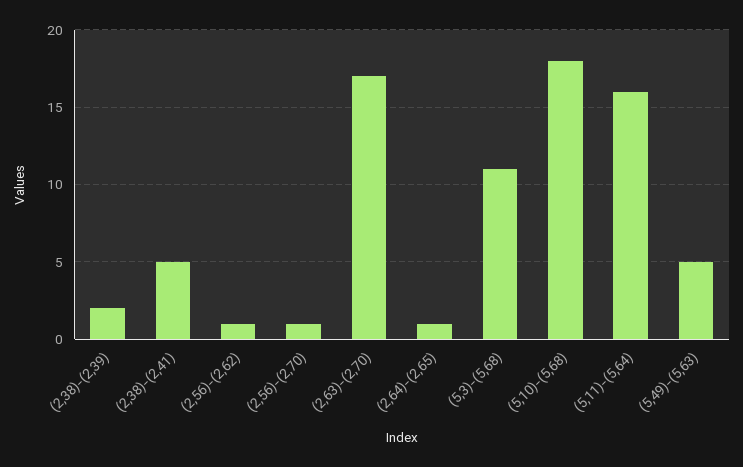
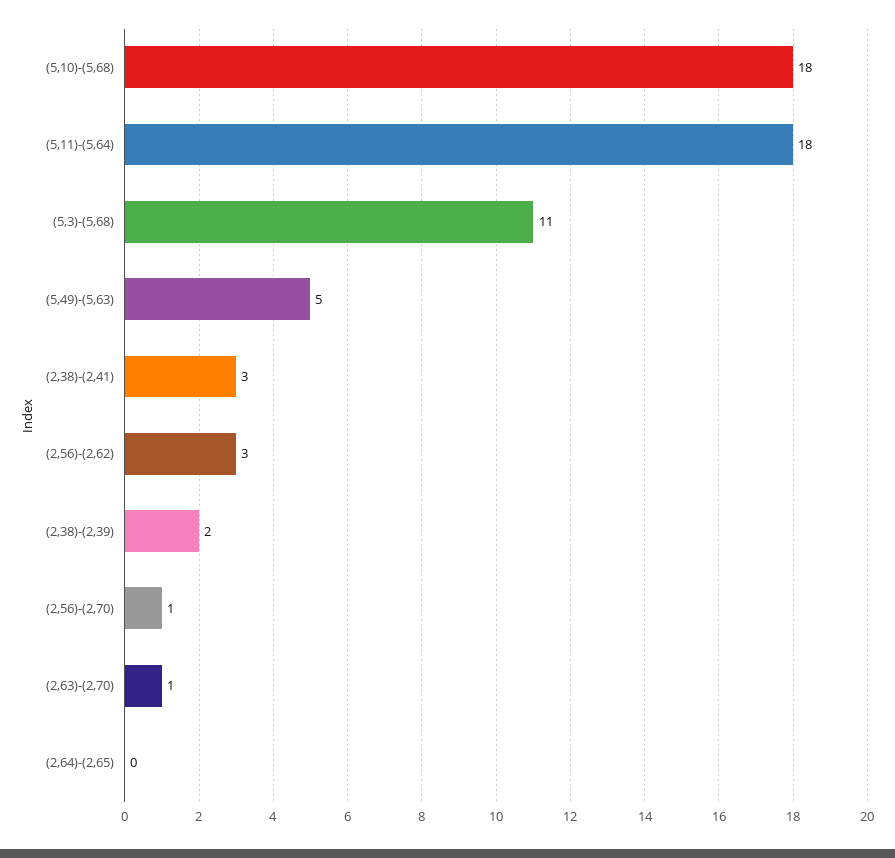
  {
    "(2,38)-(2,39)": 2,
-   "(2,38)-(2,41)": 5,
+   "(2,38)-(2,41)": 3,
-   "(2,56)-(2,62)": 1,
+   "(2,56)-(2,62)": 3,
    "(2,56)-(2,70)": 1,
-   "(2,63)-(2,70)": 17,
+   "(2,63)-(2,70)": 1,
-   "(2,64)-(2,65)": 1,
+   "(2,64)-(2,65)": 0,
    "(5,3)-(5,68)": 11,
    "(5,10)-(5,68)": 18,
-   "(5,11)-(5,64)": 16,
+   "(5,11)-(5,64)": 18,
    "(5,49)-(5,63)": 5
  }

